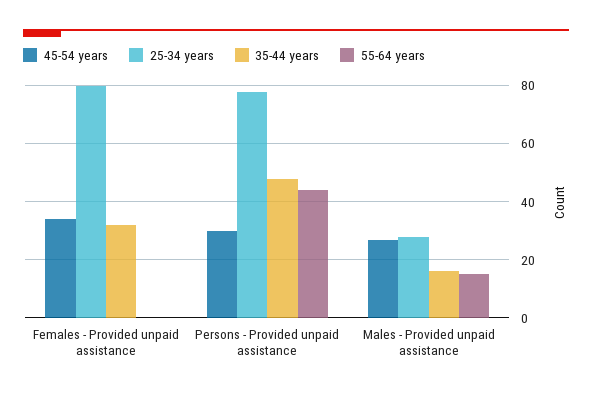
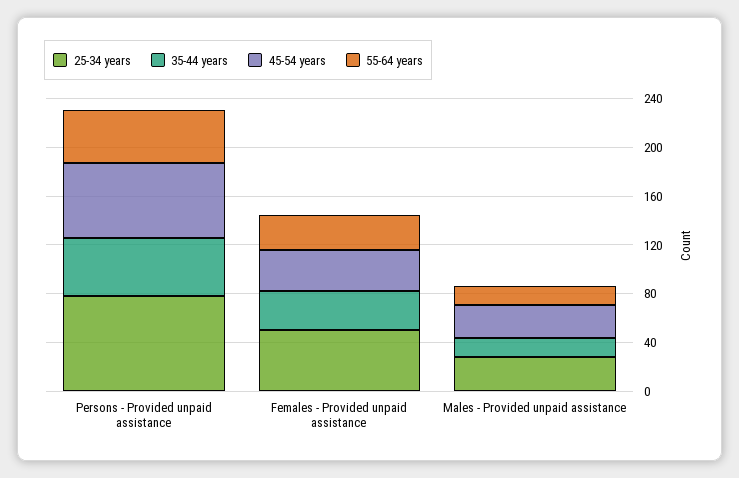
  {
    "45-54 years": {
      "Females - Provided unpaid assistance": 35,
-     "Persons - Provided unpaid assistance": 30,
+     "Persons - Provided unpaid assistance": 60,
      "Males - Provided unpaid assistance": 25
    },
    "25-34 years": {
-     "Females - Provided unpaid assistance": 80,
+     "Females - Provided unpaid assistance": 50,
      "Persons - Provided unpaid assistance": 80,
      "Males - Provided unpaid assistance": 30
    },
    "35-44 years": {
      "Females - Provided unpaid assistance": 30,
      "Persons - Provided unpaid assistance": 50,
      "Males - Provided unpaid assistance": 15
    },
    "55-64 years": {
-     "Females - Provided unpaid assistance": 0,
+     "Females - Provided unpaid assistance": 30,
      "Persons - Provided unpaid assistance": 45,
      "Males - Provided unpaid assistance": 15
    }
  }

